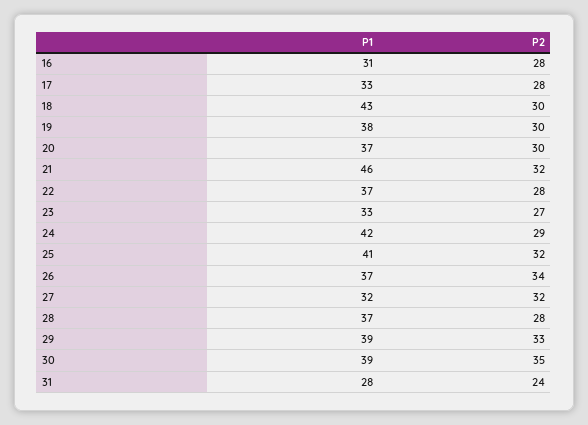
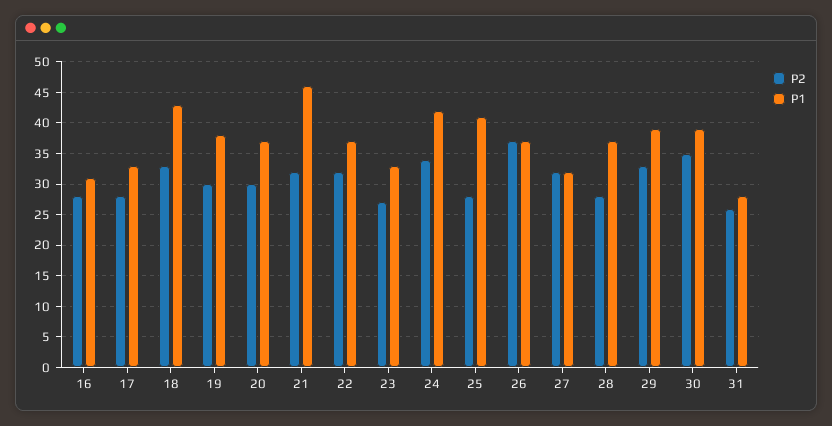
  {
    "P1": {
      "16": 31,
      "17": 33,
      "18": 43,
      "19": 38,
      "20": 37,
      "21": 46,
      "22": 37,
      "23": 33,
      "24": 42,
      "25": 41,
      "26": 37,
      "27": 32,
      "28": 37,
      "29": 39,
      "30": 39,
      "31": 28
    },
    "P2": {
      "16": 28,
      "17": 28,
-     "18": 30,
+     "18": 33,
      "19": 30,
      "20": 30,
      "21": 32,
-     "22": 28,
+     "22": 32,
      "23": 27,
-     "24": 29,
+     "24": 34,
-     "25": 32,
+     "25": 28,
-     "26": 34,
+     "26": 37,
      "27": 32,
      "28": 28,
      "29": 33,
      "30": 35,
-     "31": 24
+     "31": 26
    }
  }

